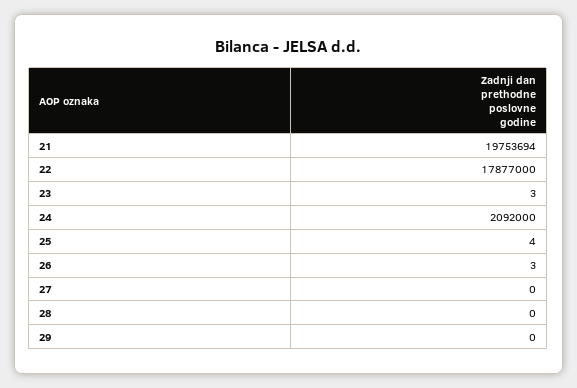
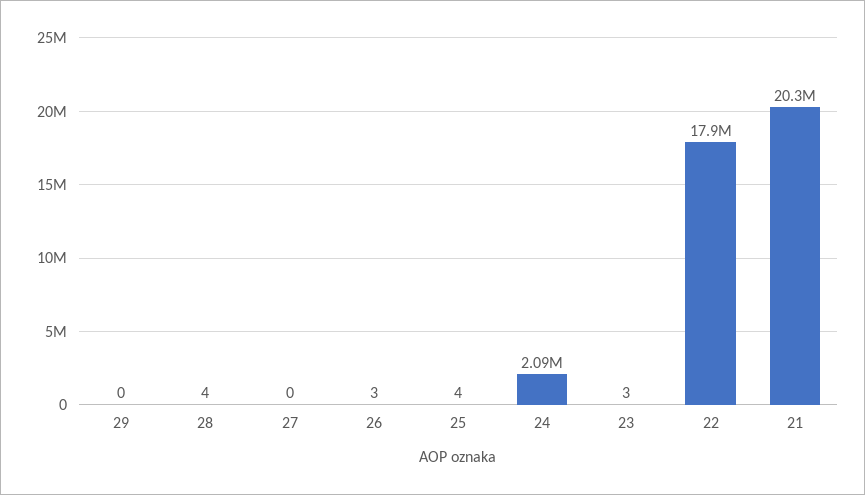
  {
-   "21": 19753694,
+   "21": 20300000,
    "22": 17877000,
    "23": 3,
    "24": 2092000,
    "25": 4,
    "26": 3,
    "27": 0,
-   "28": 0,
+   "28": 4,
    "29": 0
  }

